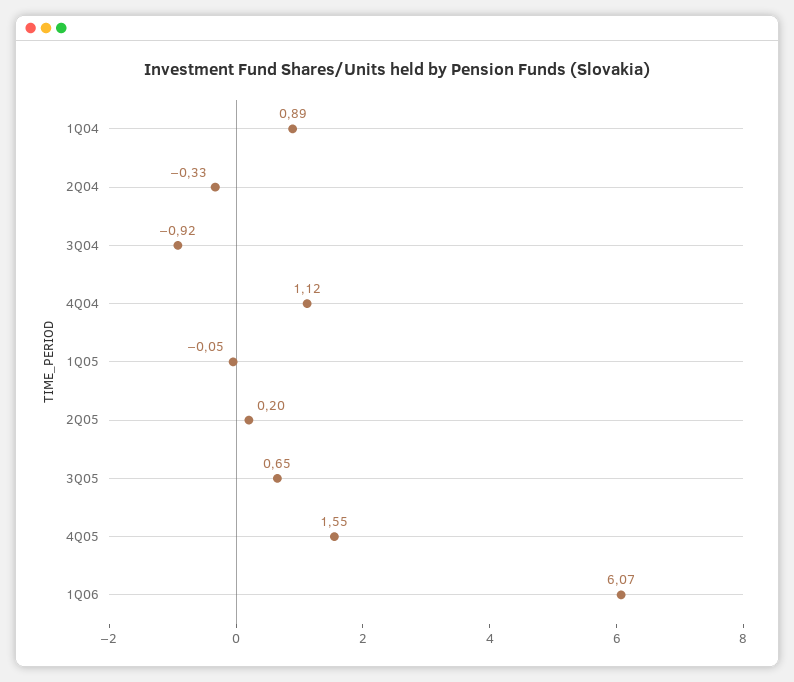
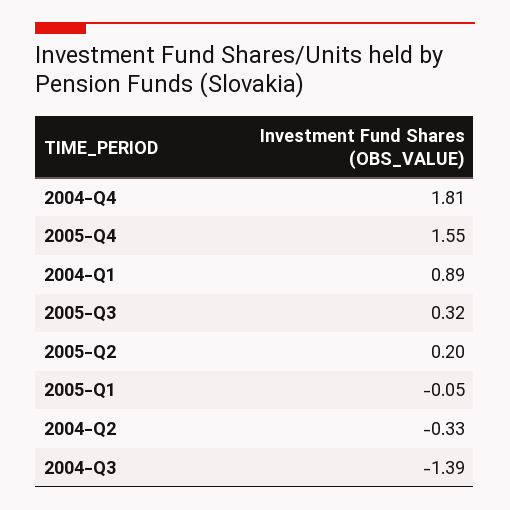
  {
    "1Q04": 0.89,
    "2Q04": -0.33,
-   "3Q04": -0.92,
+   "3Q04": -1.39,
-   "4Q04": 1.12,
+   "4Q04": 1.81,
    "1Q05": -0.05,
    "2Q05": 0.2,
-   "3Q05": 0.65,
+   "3Q05": 0.32,
-   "4Q05": 1.55,
+   "4Q05": 1.55
-   "1Q06": 6.07
  }

